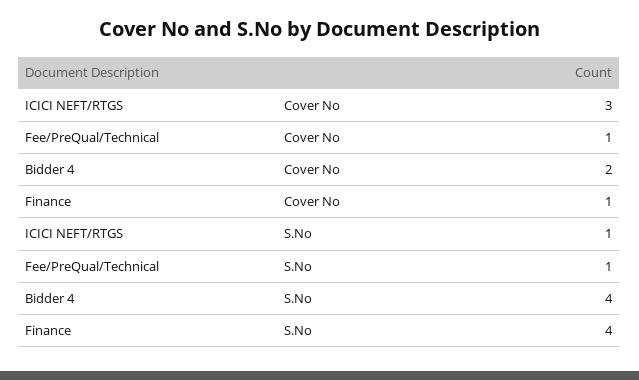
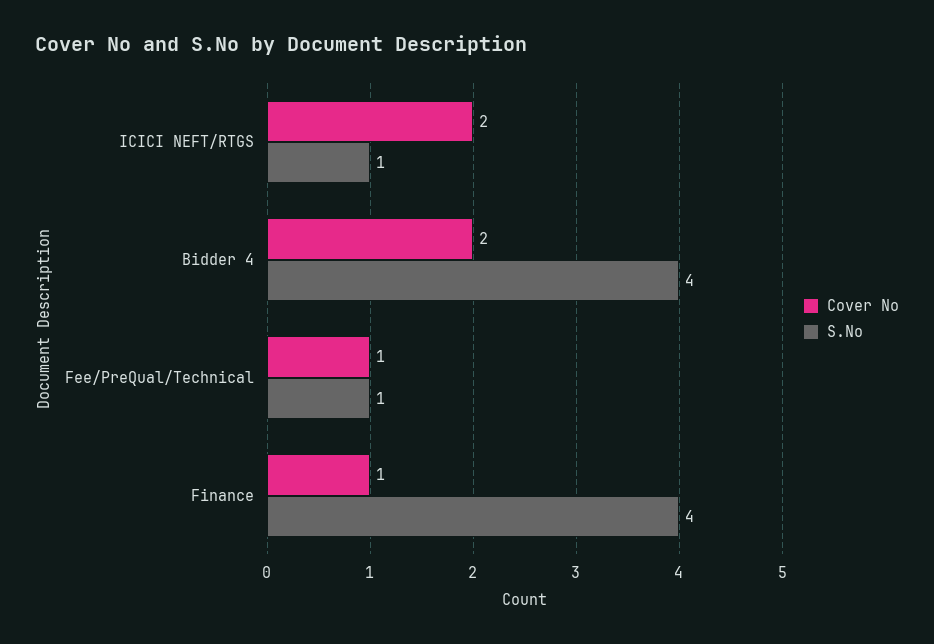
  {
    "Cover No": {
-     "ICICI NEFT/RTGS": 3,
+     "ICICI NEFT/RTGS": 2,
      "Fee/PreQual/Technical": 1,
      "Bidder 4": 2,
      "Finance": 1
    },
    "S.No": {
      "ICICI NEFT/RTGS": 1,
      "Fee/PreQual/Technical": 1,
      "Bidder 4": 4,
      "Finance": 4
    }
  }

